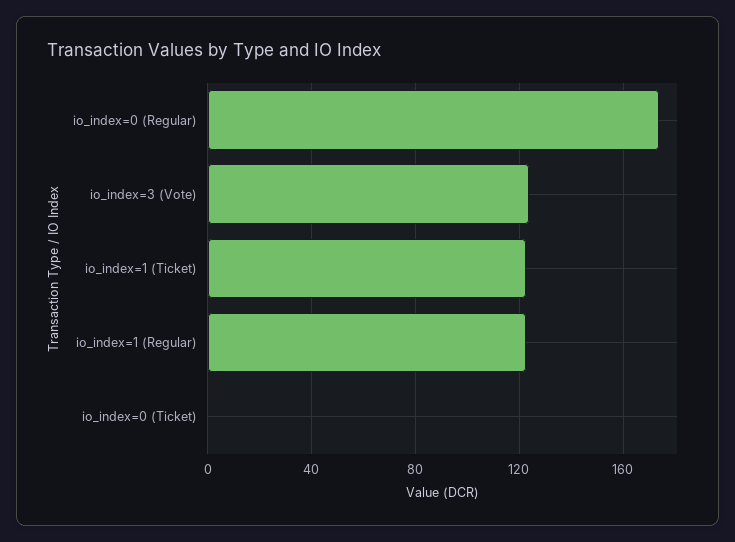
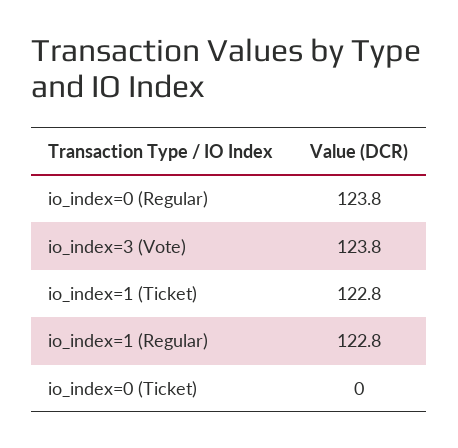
  {
-   "io_index=0 (Regular)": 175,
+   "io_index=0 (Regular)": 123.8,
    "io_index=3 (Vote)": 123.8,
    "io_index=1 (Ticket)": 122.8,
    "io_index=1 (Regular)": 122.8,
    "io_index=0 (Ticket)": 0
  }

